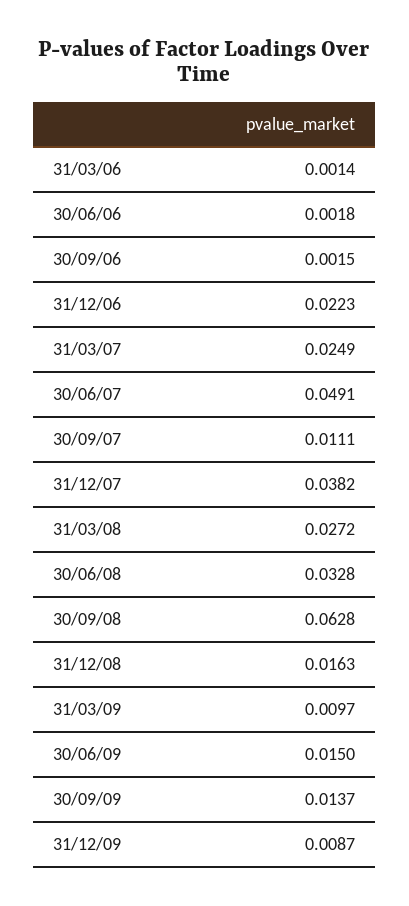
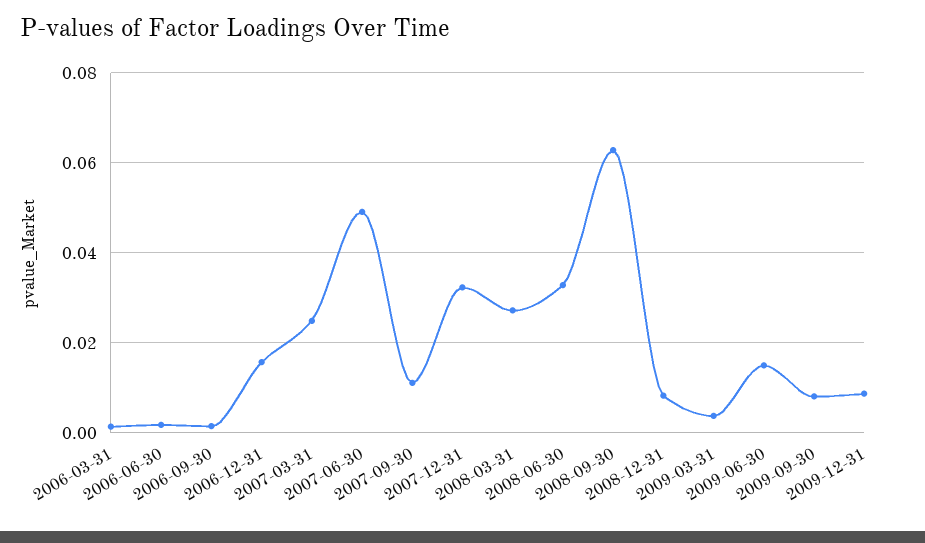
  {
    "31/03/06": 0.0014,
    "30/06/06": 0.0018,
    "30/09/06": 0.0015,
-   "31/12/06": 0.0223,
+   "31/12/06": 0.016,
    "31/03/07": 0.0249,
    "30/06/07": 0.0491,
    "30/09/07": 0.0111,
-   "31/12/07": 0.0382,
+   "31/12/07": 0.032,
    "31/03/08": 0.0272,
    "30/06/08": 0.0328,
    "30/09/08": 0.0628,
-   "31/12/08": 0.0163,
+   "31/12/08": 0.008,
-   "31/03/09": 0.0097,
+   "31/03/09": 0.004,
    "30/06/09": 0.015,
-   "30/09/09": 0.0137,
+   "30/09/09": 0.008,
    "31/12/09": 0.0087
  }

